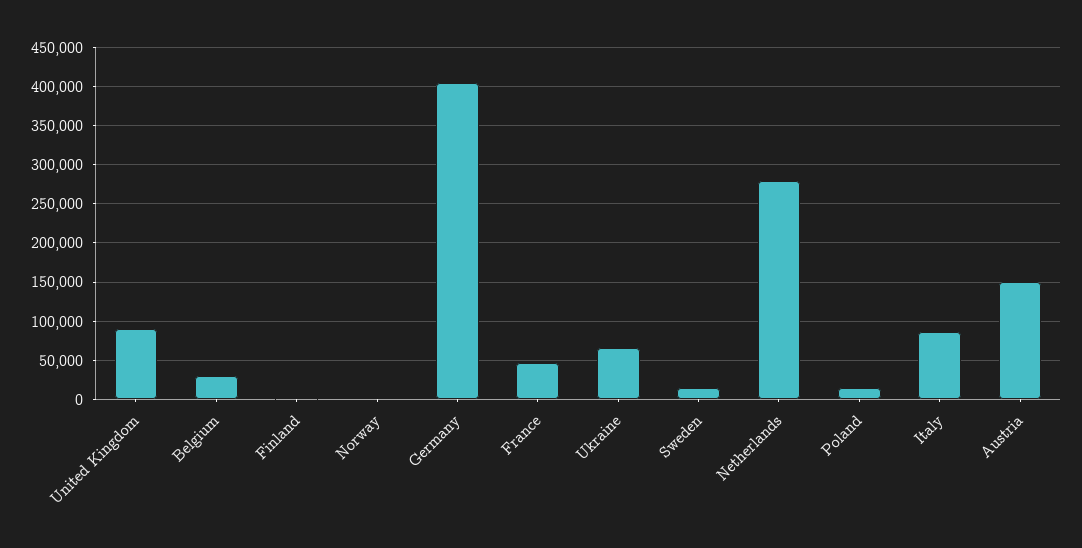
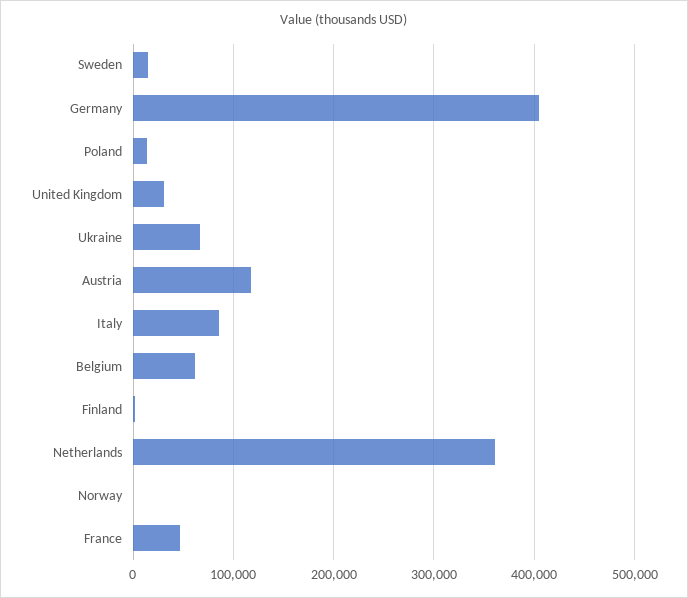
  {
-   "United Kingdom": 90000,
+   "United Kingdom": 30000,
-   "Belgium": 30000,
+   "Belgium": 60000,
    "Finland": 0,
    "Norway": 0,
    "Germany": 400000,
    "France": 50000,
    "Ukraine": 70000,
    "Sweden": 20000,
-   "Netherlands": 280000,
+   "Netherlands": 360000,
    "Poland": 10000,
    "Italy": 90000,
-   "Austria": 150000
+   "Austria": 120000
  }

